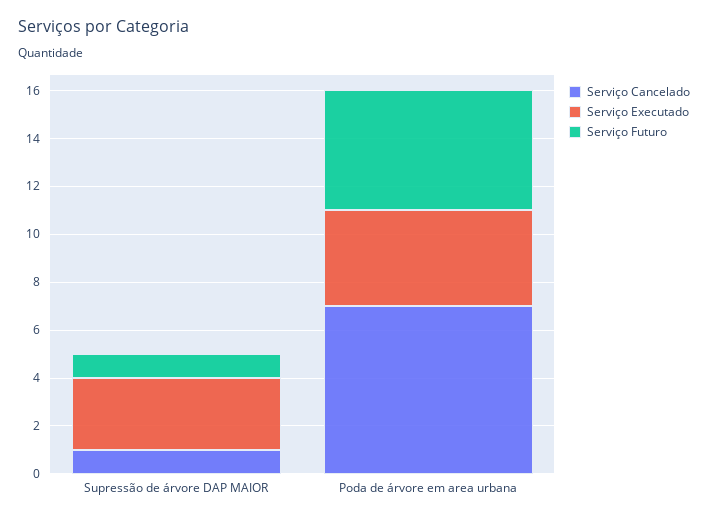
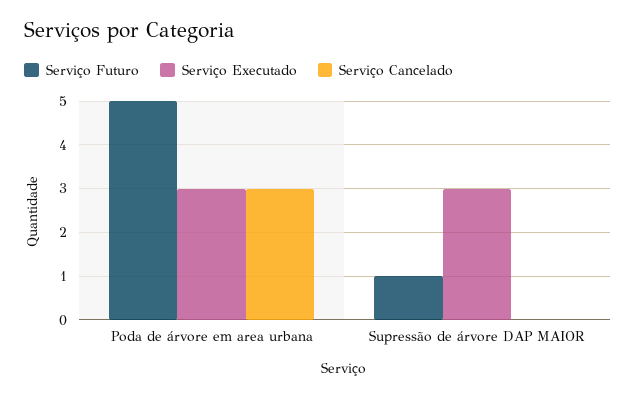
  {
    "Serviço Cancelado": {
-     "Supressão de árvore DAP MAIOR": 1,
+     "Supressão de árvore DAP MAIOR": 0,
-     "Poda de árvore em area urbana": 7
+     "Poda de árvore em area urbana": 3
    },
    "Serviço Executado": {
      "Supressão de árvore DAP MAIOR": 3,
-     "Poda de árvore em area urbana": 4
+     "Poda de árvore em area urbana": 3
    },
    "Serviço Futuro": {
      "Supressão de árvore DAP MAIOR": 1,
      "Poda de árvore em area urbana": 5
    }
  }

